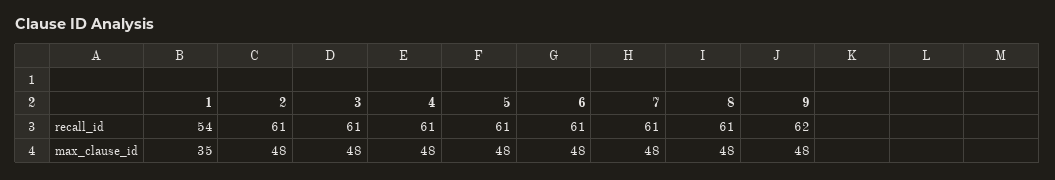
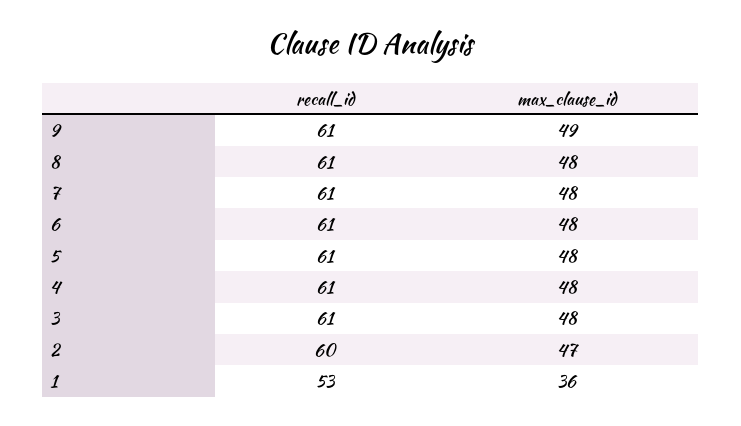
  {
    "1": {
-     "recall_id": 54,
+     "recall_id": 53,
-     "max_clause_id": 35
+     "max_clause_id": 36
    },
    "2": {
-     "recall_id": 61,
+     "recall_id": 60,
-     "max_clause_id": 48
+     "max_clause_id": 47
    },
    "3": {
      "recall_id": 61,
      "max_clause_id": 48
    },
    "4": {
      "recall_id": 61,
      "max_clause_id": 48
    },
    "5": {
      "recall_id": 61,
      "max_clause_id": 48
    },
    "6": {
      "recall_id": 61,
      "max_clause_id": 48
    },
    "7": {
      "recall_id": 61,
      "max_clause_id": 48
    },
    "8": {
      "recall_id": 61,
      "max_clause_id": 48
    },
    "9": {
-     "recall_id": 62,
+     "recall_id": 61,
-     "max_clause_id": 48
+     "max_clause_id": 49
    }
  }

